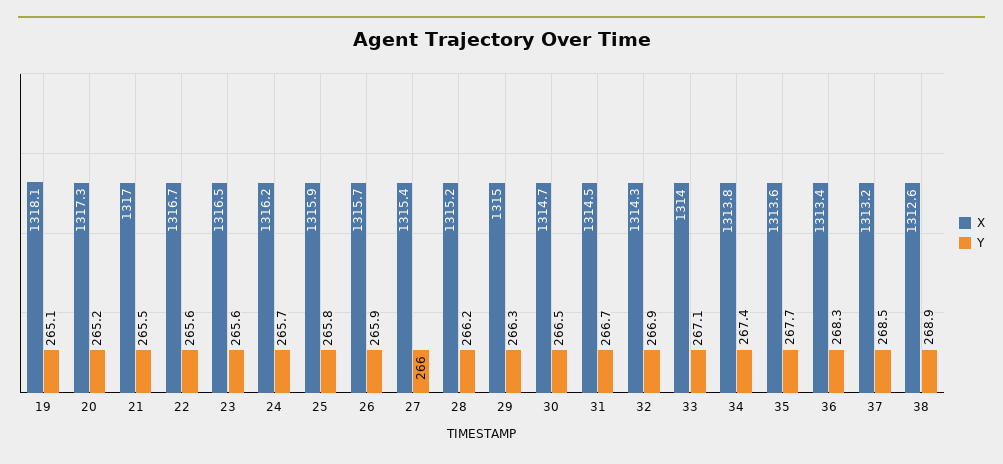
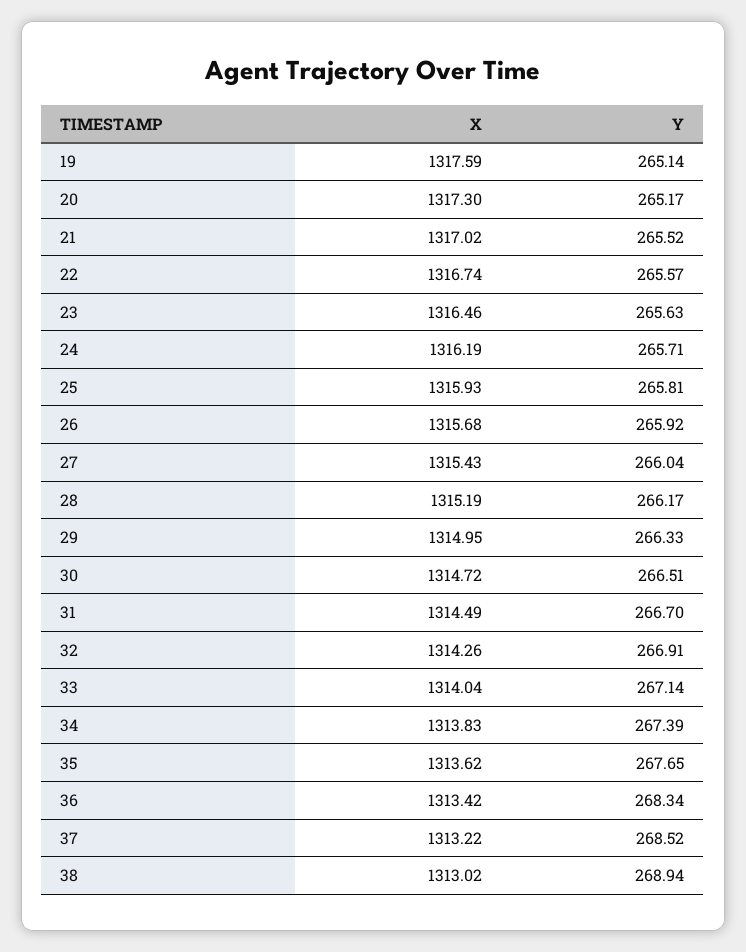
  {
    "X": {
-     "19": 1318.1,
+     "19": 1317.59,
      "20": 1317.3,
      "21": 1317.02,
      "22": 1316.74,
      "23": 1316.46,
      "24": 1316.19,
      "25": 1315.93,
      "26": 1315.68,
      "27": 1315.43,
      "28": 1315.19,
      "29": 1314.95,
      "30": 1314.72,
      "31": 1314.49,
      "32": 1314.26,
      "33": 1314.04,
      "34": 1313.83,
      "35": 1313.62,
      "36": 1313.42,
      "37": 1313.22,
-     "38": 1312.6
+     "38": 1313.02
    },
    "Y": {
      "19": 265.14,
      "20": 265.17,
      "21": 265.52,
      "22": 265.57,
      "23": 265.63,
      "24": 265.71,
      "25": 265.81,
      "26": 265.92,
      "27": 266.04,
      "28": 266.17,
      "29": 266.33,
      "30": 266.51,
      "31": 266.7,
      "32": 266.91,
      "33": 267.14,
      "34": 267.39,
      "35": 267.65,
      "36": 268.34,
      "37": 268.52,
      "38": 268.94
    }
  }

